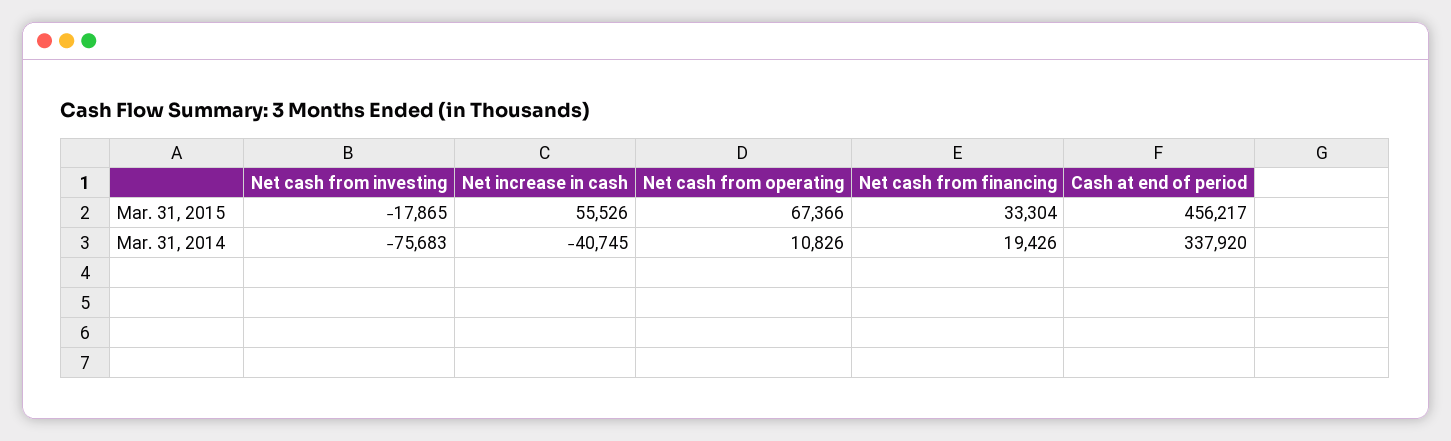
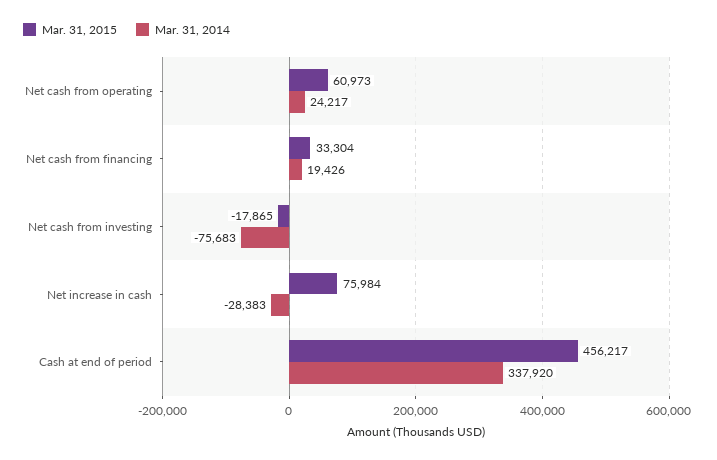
  {
    "Mar. 31, 2015": {
      "Net cash from investing": -17865,
-     "Net increase in cash": 55526,
+     "Net increase in cash": 75984,
-     "Net cash from operating": 67366,
+     "Net cash from operating": 60973,
      "Net cash from financing": 33304,
      "Cash at end of period": 456217
    },
    "Mar. 31, 2014": {
      "Net cash from investing": -75683,
-     "Net increase in cash": -40745,
+     "Net increase in cash": -28383,
-     "Net cash from operating": 10826,
+     "Net cash from operating": 24217,
      "Net cash from financing": 19426,
      "Cash at end of period": 337920
    }
  }

